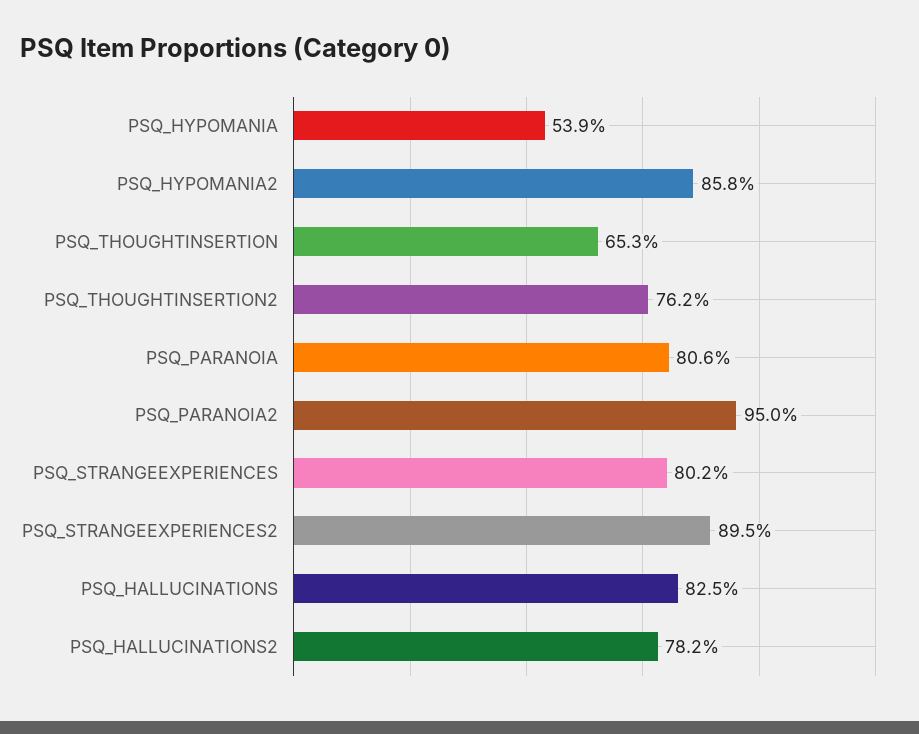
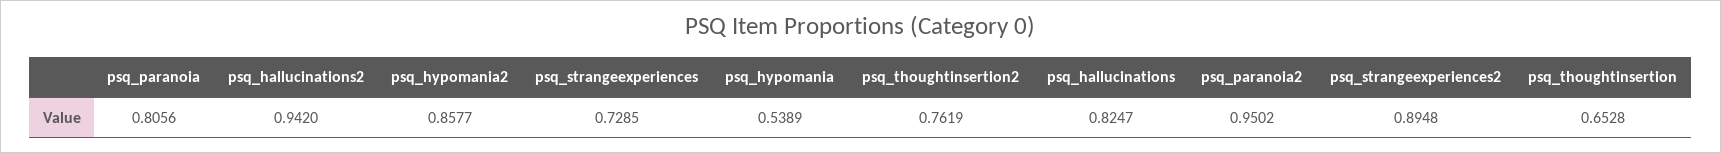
  {
    "PSQ_HYPOMANIA": 0.5389,
    "PSQ_HYPOMANIA2": 0.8577,
    "PSQ_THOUGHTINSERTION": 0.6528,
    "PSQ_THOUGHTINSERTION2": 0.7619,
    "PSQ_PARANOIA": 0.8056,
    "PSQ_PARANOIA2": 0.9502,
-   "PSQ_STRANGEEXPERIENCES": 0.802,
+   "PSQ_STRANGEEXPERIENCES": 0.7285,
    "PSQ_STRANGEEXPERIENCES2": 0.8948,
    "PSQ_HALLUCINATIONS": 0.8247,
-   "PSQ_HALLUCINATIONS2": 0.782
+   "PSQ_HALLUCINATIONS2": 0.942
  }

